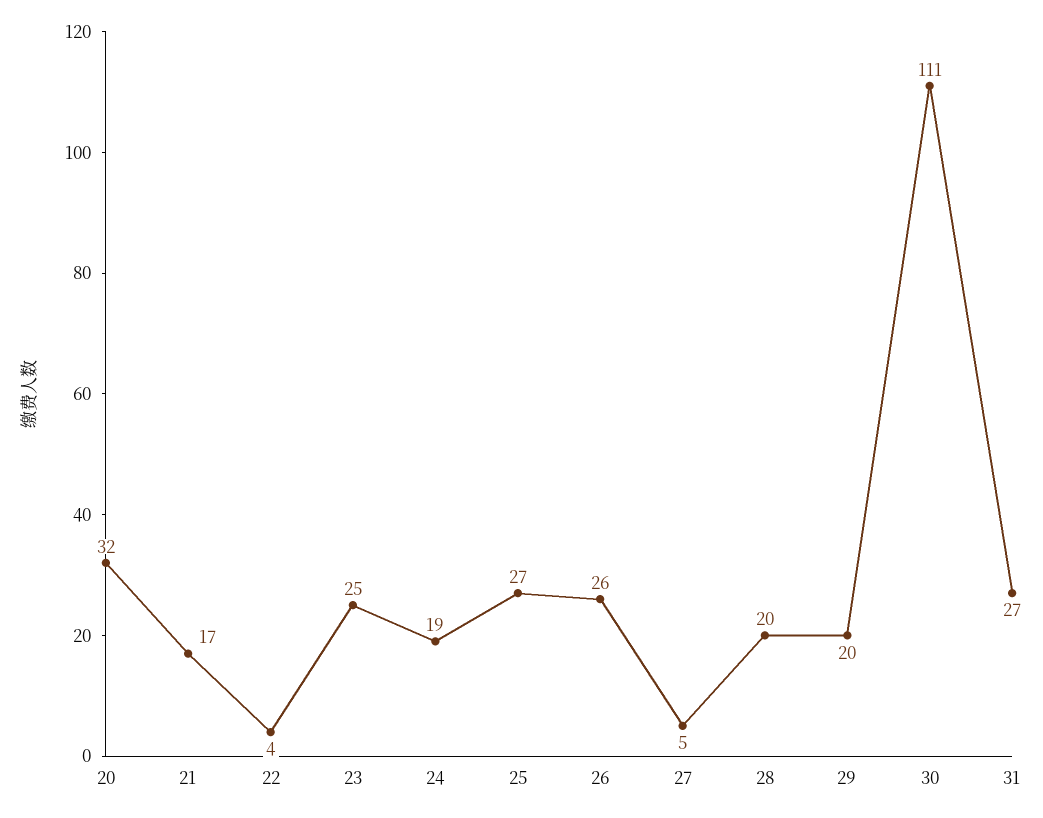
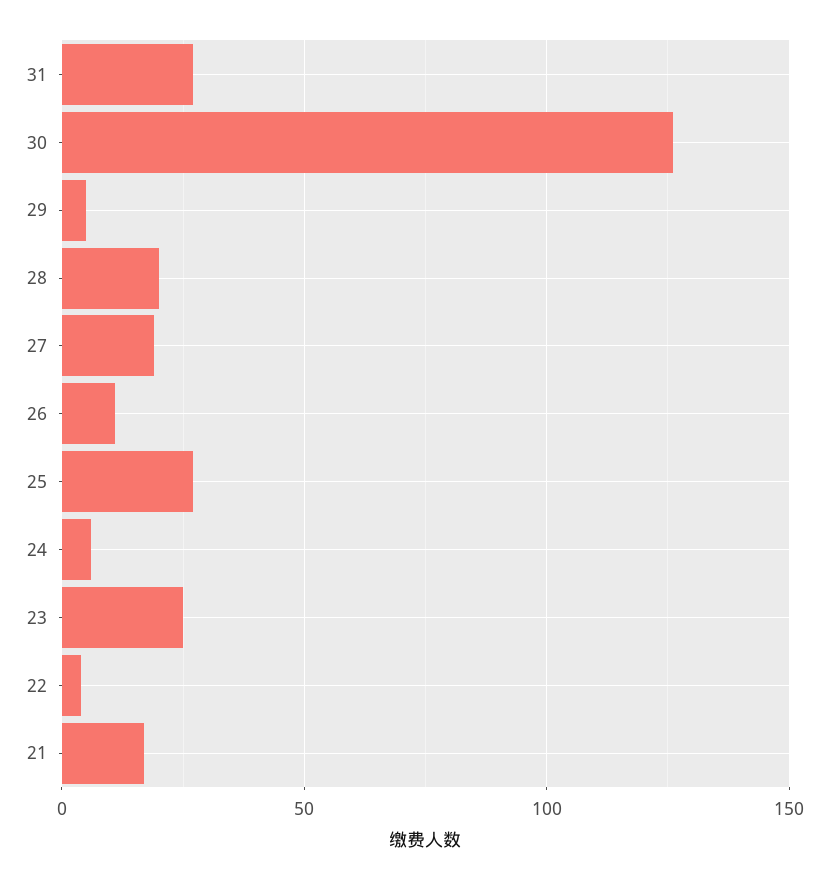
  {
-   "20": 32,
    "21": 17,
    "22": 4,
    "23": 25,
-   "24": 19,
+   "24": 5,
    "25": 27,
-   "26": 26,
+   "26": 10,
-   "27": 5,
+   "27": 20,
    "28": 20,
-   "29": 20,
+   "29": 5,
-   "30": 111,
+   "30": 125,
    "31": 27
  }

